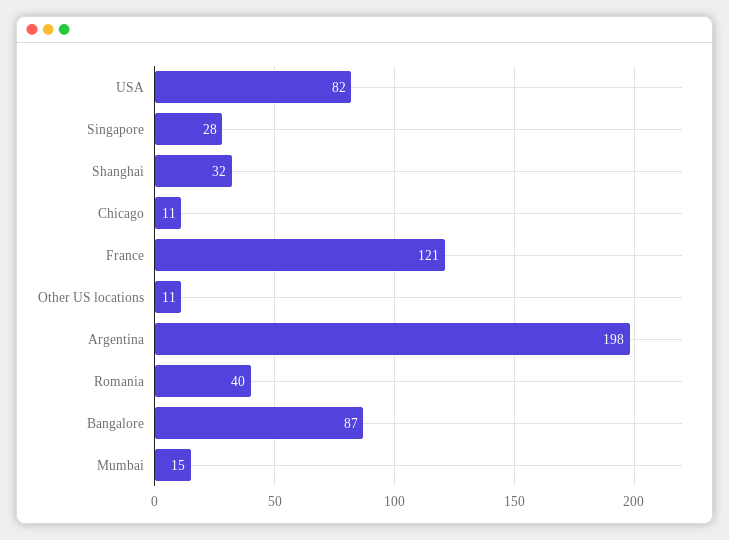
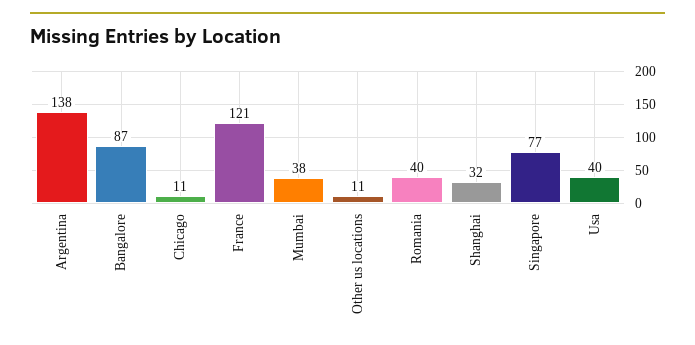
  {
-   "USA": 82,
+   "USA": 40,
-   "Singapore": 28,
+   "Singapore": 77,
    "Shanghai": 32,
    "Chicago": 11,
    "France": 121,
    "Other US locations": 11,
-   "Argentina": 198,
+   "Argentina": 138,
    "Romania": 40,
    "Bangalore": 87,
-   "Mumbai": 15
+   "Mumbai": 38
  }

